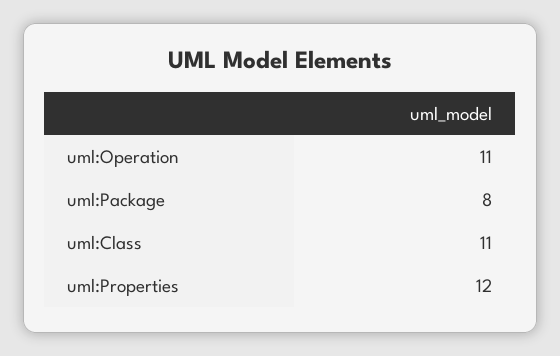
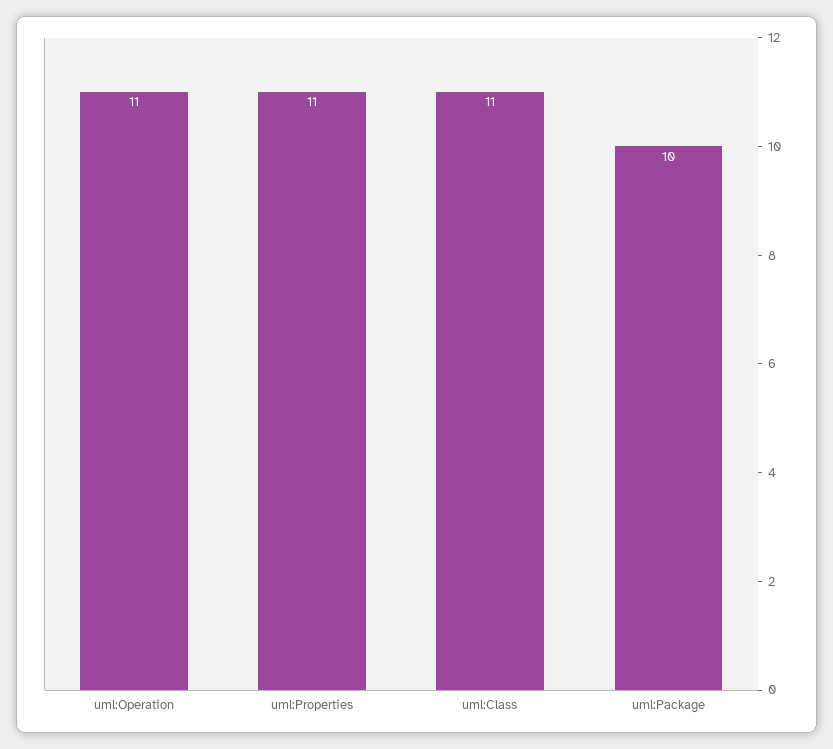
  {
    "uml:Operation": 11,
-   "uml:Package": 8,
+   "uml:Package": 10,
    "uml:Class": 11,
-   "uml:Properties": 12
+   "uml:Properties": 11
  }

